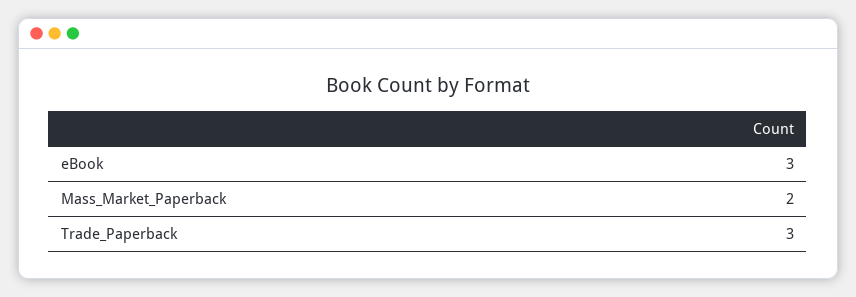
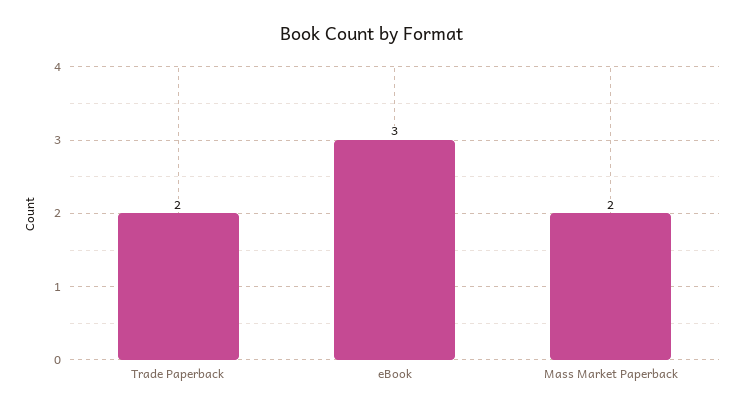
  {
    "eBook": 3,
    "Mass_Market_Paperback": 2,
-   "Trade_Paperback": 3
+   "Trade_Paperback": 2
  }

